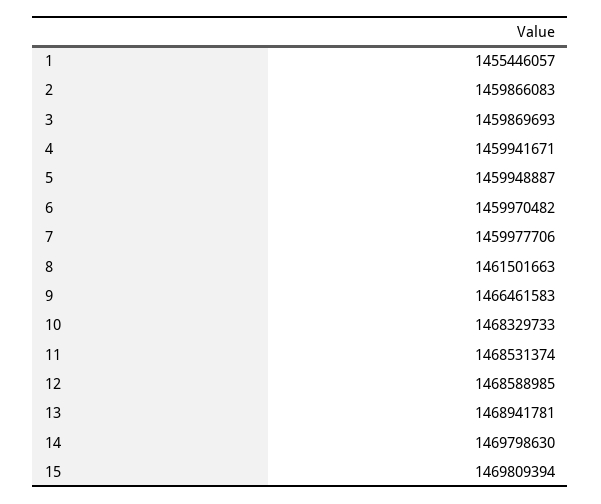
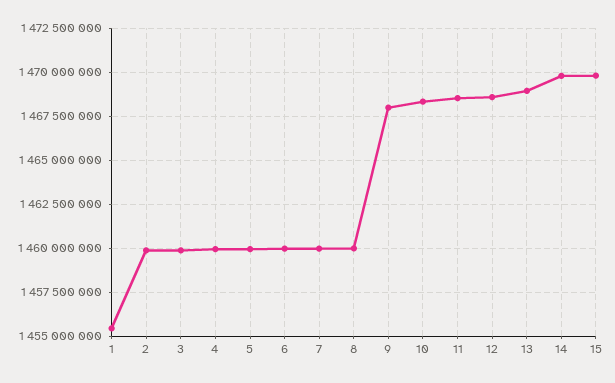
  {
    "1": 1455446057,
    "2": 1459866083,
    "3": 1459869693,
    "4": 1459941671,
    "5": 1459948887,
    "6": 1459970482,
    "7": 1459977706,
-   "8": 1461501663,
+   "8": 1460000000,
-   "9": 1466461583,
+   "9": 1468000000,
    "10": 1468329733,
    "11": 1468531374,
    "12": 1468588985,
    "13": 1468941781,
    "14": 1469798630,
    "15": 1469809394
  }

